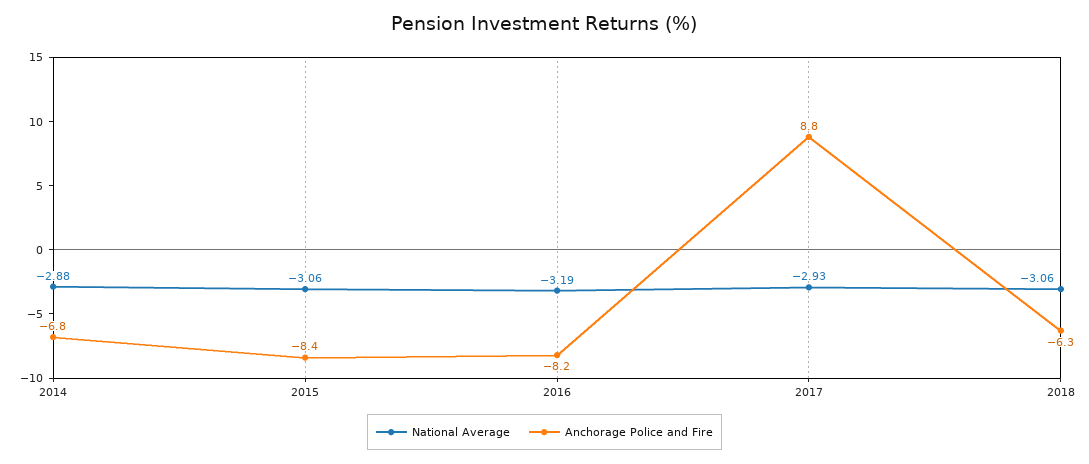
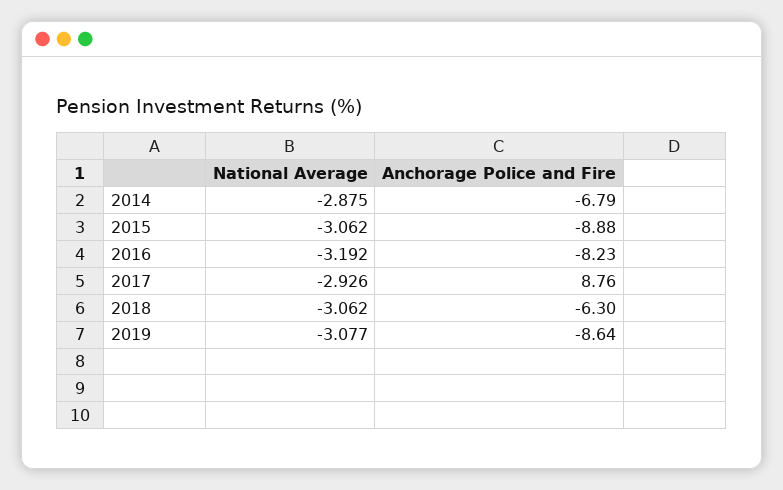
  {
    "National Average": {
      "2014": -2.875,
      "2015": -3.062,
      "2016": -3.192,
      "2017": -2.926,
-     "2018": -3.062
+     "2018": -3.062,
+     "2019": -3.077
    },
    "Anchorage Police and Fire": {
      "2014": -6.79,
-     "2015": -8.4,
+     "2015": -8.88,
      "2016": -8.23,
      "2017": 8.76,
-     "2018": -6.3
+     "2018": -6.3,
+     "2019": -8.64
    }
  }

